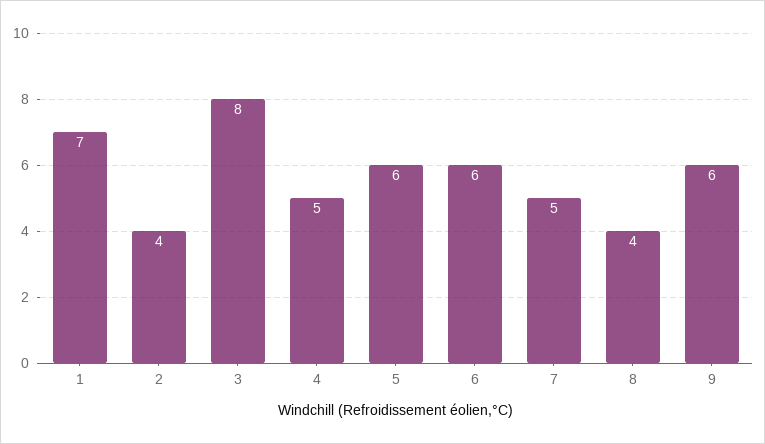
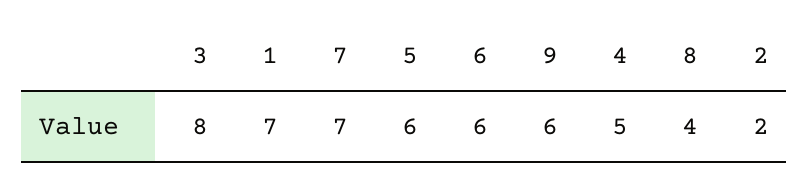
  {
    "1": 7,
-   "2": 4,
+   "2": 2,
    "3": 8,
    "4": 5,
    "5": 6,
    "6": 6,
-   "7": 5,
+   "7": 7,
    "8": 4,
    "9": 6
  }

